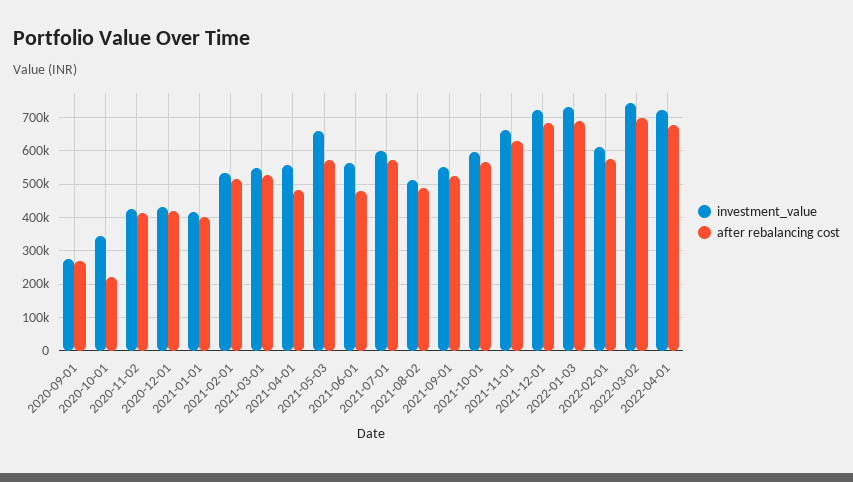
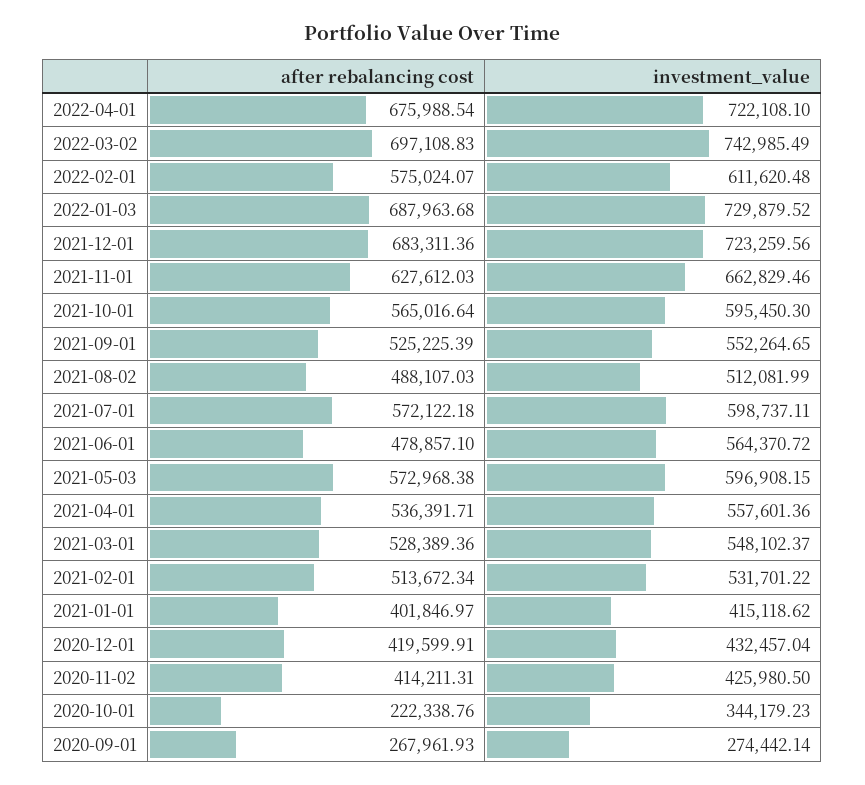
  {
    "investment_value": {
      "2020-09-01": 274442.14,
      "2020-10-01": 344179.23,
      "2020-11-02": 425980.5,
      "2020-12-01": 432457.04,
      "2021-01-01": 415118.62,
      "2021-02-01": 531701.22,
      "2021-03-01": 548102.37,
      "2021-04-01": 557601.36,
-     "2021-05-03": 660000,
+     "2021-05-03": 596908.15,
      "2021-06-01": 564370.72,
      "2021-07-01": 598737.11,
      "2021-08-02": 512081.99,
      "2021-09-01": 552264.65,
      "2021-10-01": 595450.3,
      "2021-11-01": 662829.46,
      "2021-12-01": 723259.56,
      "2022-01-03": 729879.52,
      "2022-02-01": 611620.48,
      "2022-03-02": 742985.49,
      "2022-04-01": 722108.1
    },
    "after rebalancing cost": {
      "2020-09-01": 267961.93,
      "2020-10-01": 222338.76,
      "2020-11-02": 414211.31,
      "2020-12-01": 419599.91,
      "2021-01-01": 401846.97,
      "2021-02-01": 513672.34,
      "2021-03-01": 528389.36,
-     "2021-04-01": 480000,
+     "2021-04-01": 536391.71,
      "2021-05-03": 572968.38,
      "2021-06-01": 478857.1,
      "2021-07-01": 572122.18,
      "2021-08-02": 488107.03,
      "2021-09-01": 525225.39,
      "2021-10-01": 565016.64,
      "2021-11-01": 627612.03,
      "2021-12-01": 683311.36,
      "2022-01-03": 687963.68,
      "2022-02-01": 575024.07,
      "2022-03-02": 697108.83,
      "2022-04-01": 675988.54
    }
  }

